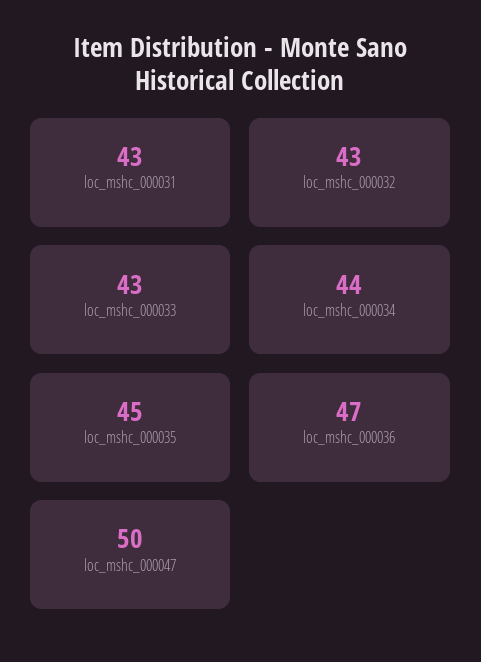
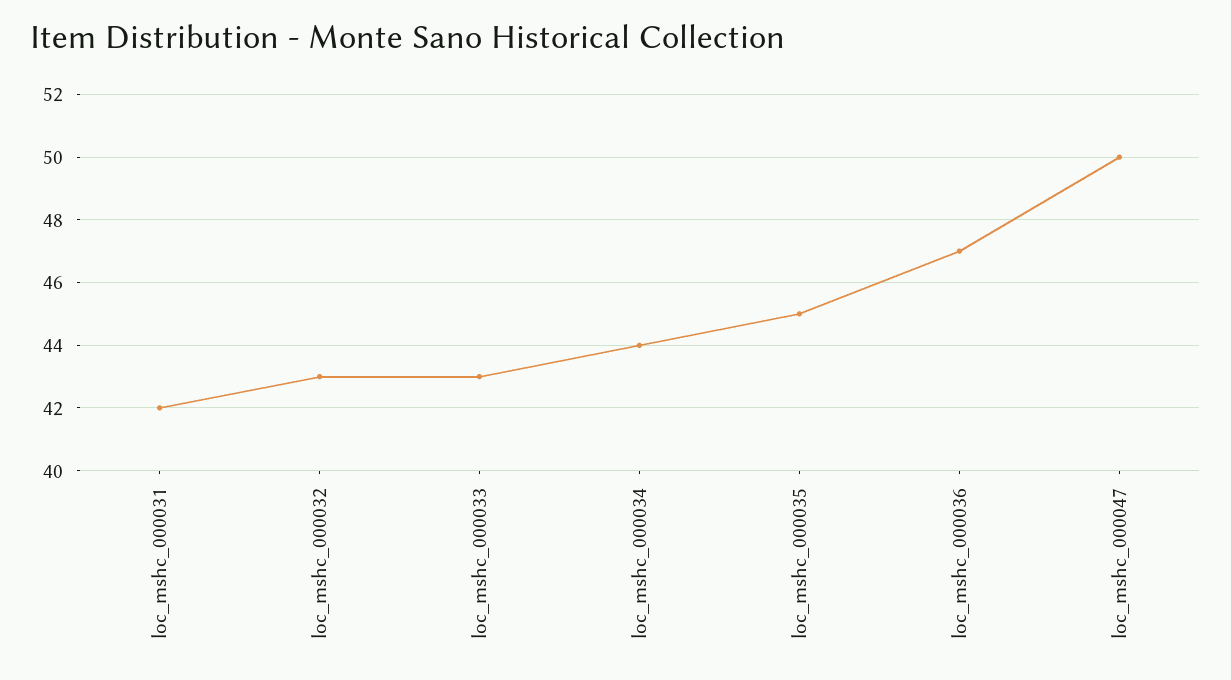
  {
-   "loc_mshc_000031": 43,
+   "loc_mshc_000031": 42,
    "loc_mshc_000032": 43,
    "loc_mshc_000033": 43,
    "loc_mshc_000034": 44,
    "loc_mshc_000035": 45,
    "loc_mshc_000036": 47,
    "loc_mshc_000047": 50
  }

